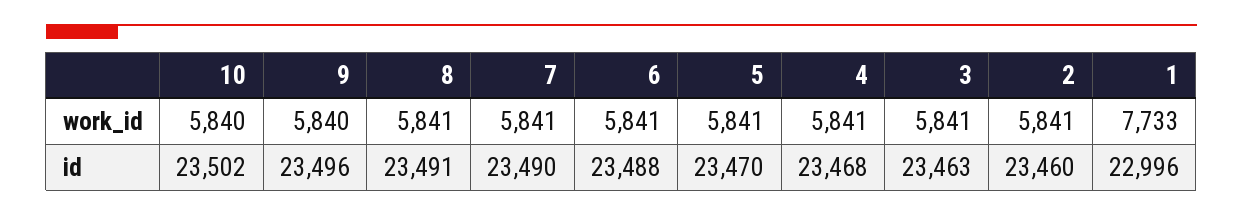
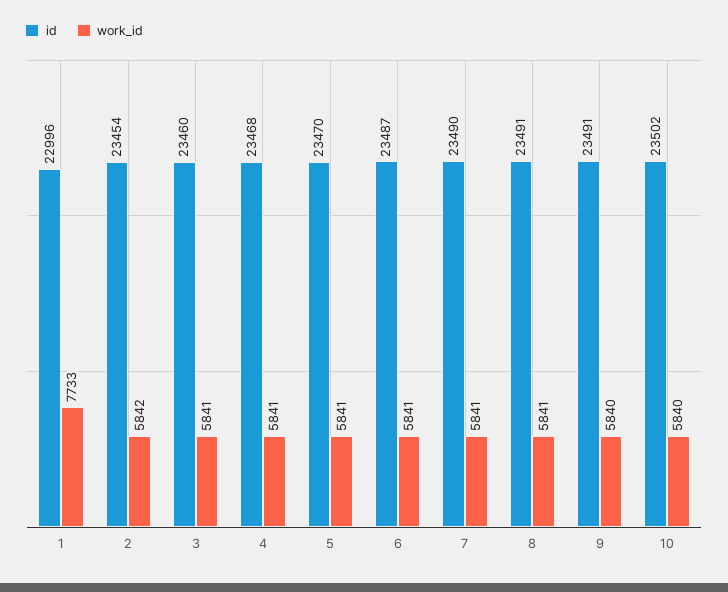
  {
    "work_id": {
      "10": 5840,
      "9": 5840,
      "8": 5841,
      "7": 5841,
      "6": 5841,
      "5": 5841,
      "4": 5841,
      "3": 5841,
-     "2": 5841,
+     "2": 5842,
      "1": 7733
    },
    "id": {
      "10": 23502,
-     "9": 23496,
+     "9": 23491,
      "8": 23491,
      "7": 23490,
-     "6": 23488,
+     "6": 23487,
      "5": 23470,
      "4": 23468,
-     "3": 23463,
+     "3": 23460,
-     "2": 23460,
+     "2": 23454,
      "1": 22996
    }
  }

